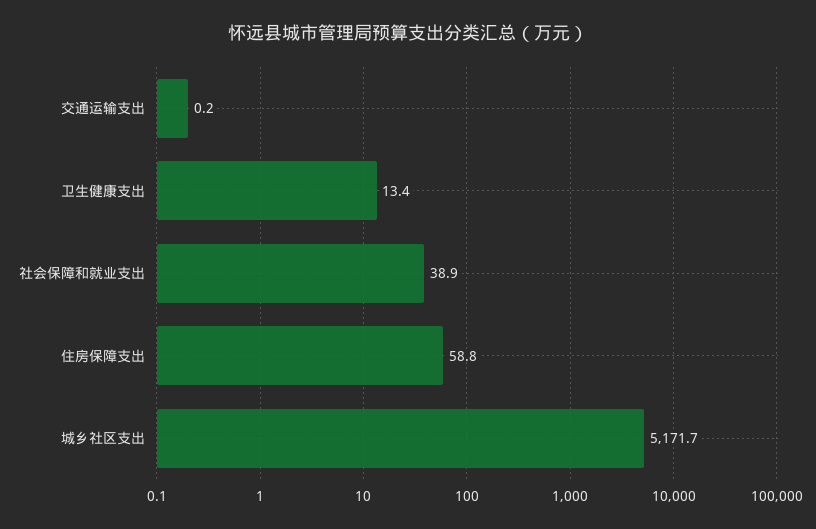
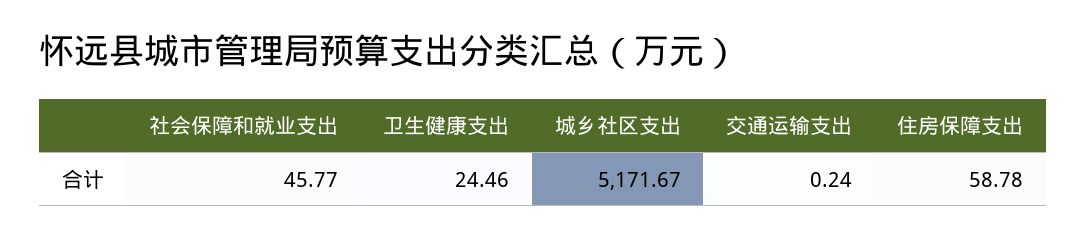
  {
    "交通运输支出": 0.24,
-   "卫生健康支出": 13.4,
+   "卫生健康支出": 24.46,
-   "社会保障和就业支出": 38.9,
+   "社会保障和就业支出": 45.77,
    "住房保障支出": 58.78,
    "城乡社区支出": 5171.67
  }

